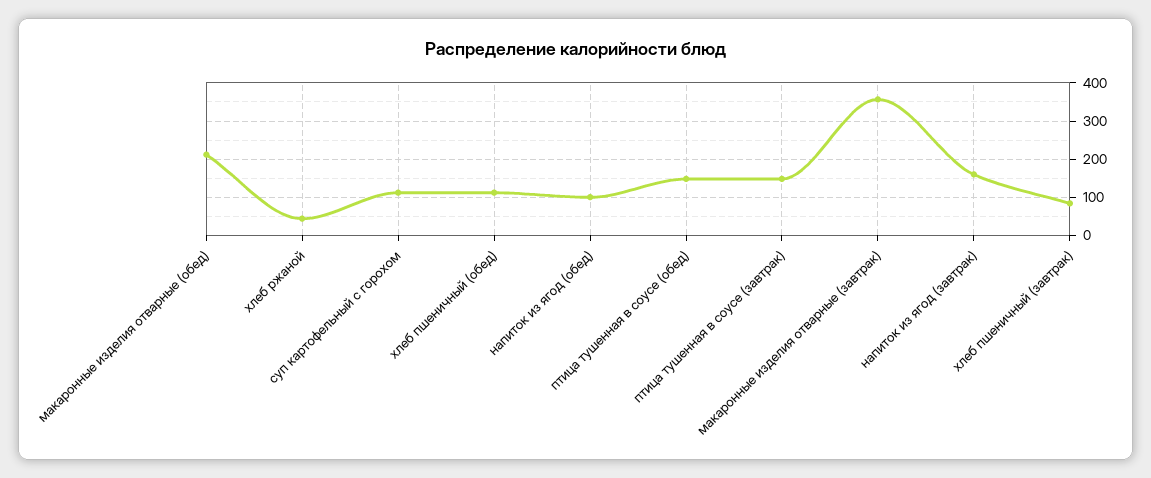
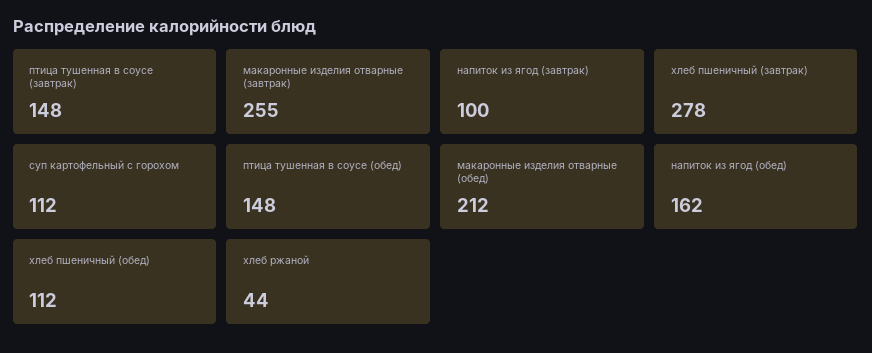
  {
    "макаронные изделия отварные (обед)": 212,
    "хлеб ржаной": 44,
    "суп картофельный с горохом": 112,
    "хлеб пшеничный (обед)": 112,
-   "напиток из ягод (обед)": 100,
+   "напиток из ягод (обед)": 162,
    "птица тушенная в соусе (обед)": 148,
    "птица тушенная в соусе (завтрак)": 148,
-   "макаронные изделия отварные (завтрак)": 360,
+   "макаронные изделия отварные (завтрак)": 255,
-   "напиток из ягод (завтрак)": 160,
+   "напиток из ягод (завтрак)": 100,
-   "хлеб пшеничный (завтрак)": 80
+   "хлеб пшеничный (завтрак)": 278
  }

